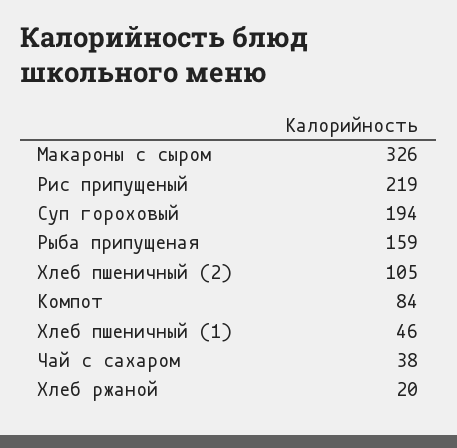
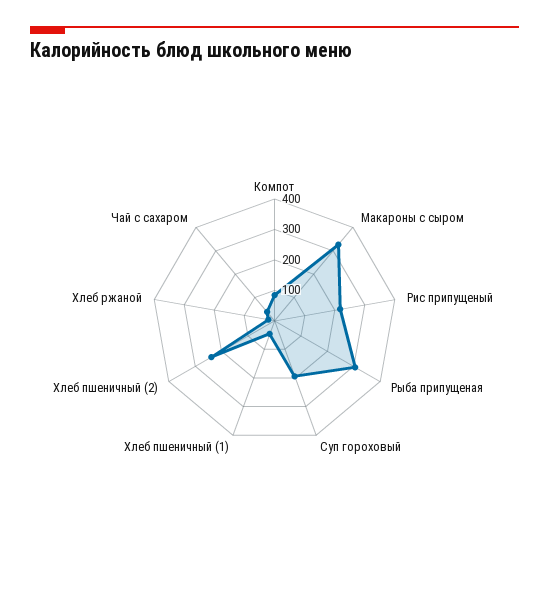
  {
    "Макароны с сыром": 326,
    "Рис припущеный": 219,
    "Суп гороховый": 194,
-   "Рыба припущеная": 159,
+   "Рыба припущеная": 300,
-   "Хлеб пшеничный (2)": 105,
+   "Хлеб пшеничный (2)": 250,
    "Компот": 84,
    "Хлеб пшеничный (1)": 46,
    "Чай с сахаром": 38,
    "Хлеб ржаной": 20
  }

